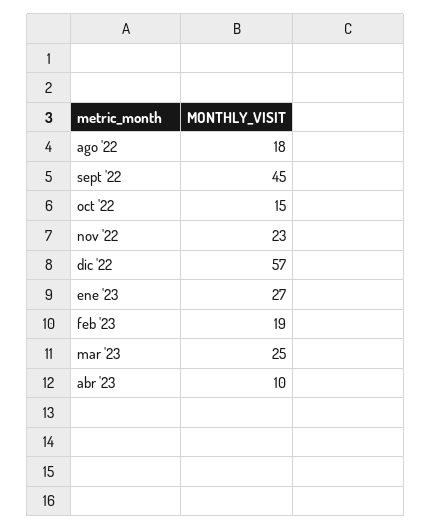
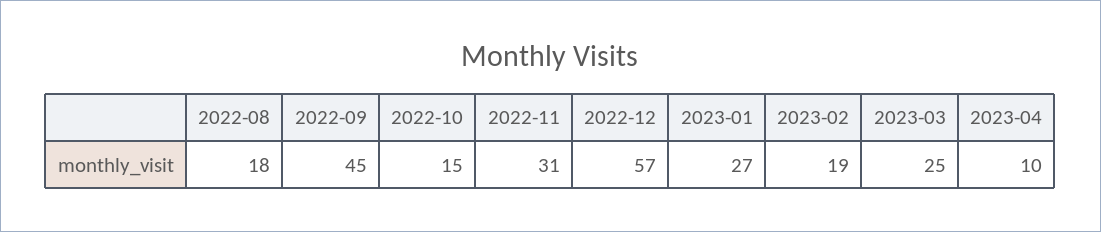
  {
    "ago '22": 18,
    "sept '22": 45,
    "oct '22": 15,
-   "nov '22": 23,
+   "nov '22": 31,
    "dic '22": 57,
    "ene '23": 27,
    "feb '23": 19,
    "mar '23": 25,
    "abr '23": 10
  }

